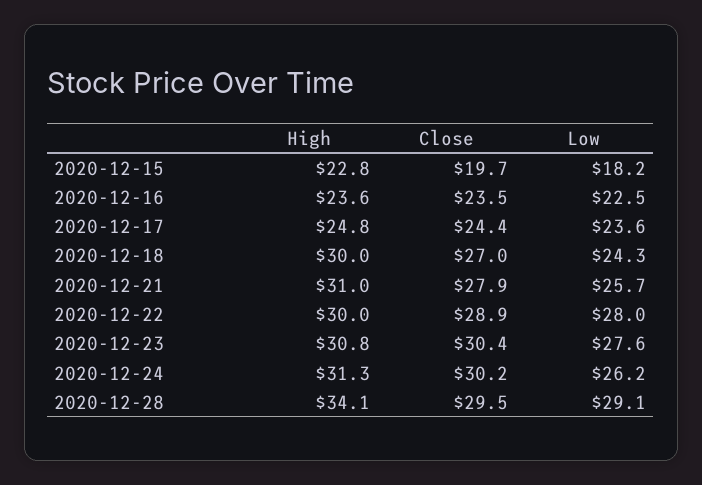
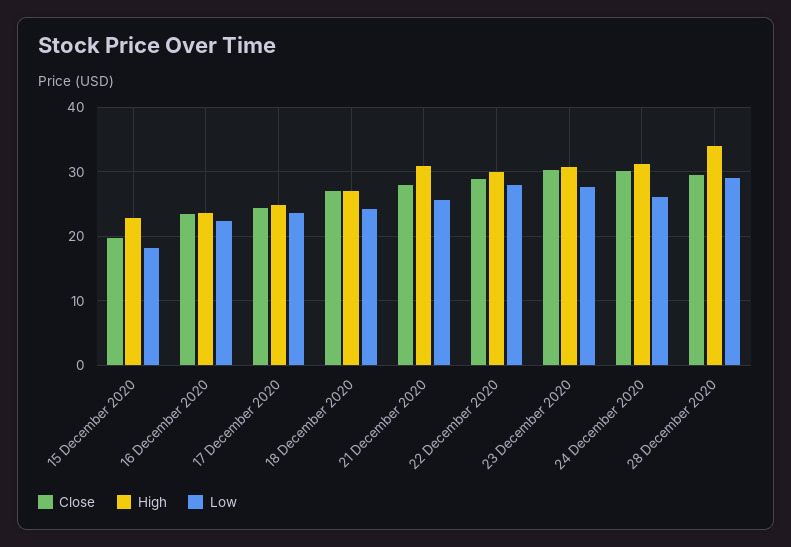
  {
    "High": {
      "2020-12-15": 22.8,
      "2020-12-16": 23.6,
      "2020-12-17": 24.8,
-     "2020-12-18": 30,
+     "2020-12-18": 27,
      "2020-12-21": 31,
      "2020-12-22": 30,
      "2020-12-23": 30.8,
      "2020-12-24": 31.3,
      "2020-12-28": 34.1
    },
    "Close": {
      "2020-12-15": 19.7,
      "2020-12-16": 23.5,
      "2020-12-17": 24.4,
      "2020-12-18": 27,
      "2020-12-21": 27.9,
      "2020-12-22": 28.9,
      "2020-12-23": 30.4,
      "2020-12-24": 30.2,
      "2020-12-28": 29.5
    },
    "Low": {
      "2020-12-15": 18.2,
      "2020-12-16": 22.5,
      "2020-12-17": 23.6,
      "2020-12-18": 24.3,
      "2020-12-21": 25.7,
      "2020-12-22": 28,
      "2020-12-23": 27.6,
      "2020-12-24": 26.2,
      "2020-12-28": 29.1
    }
  }

